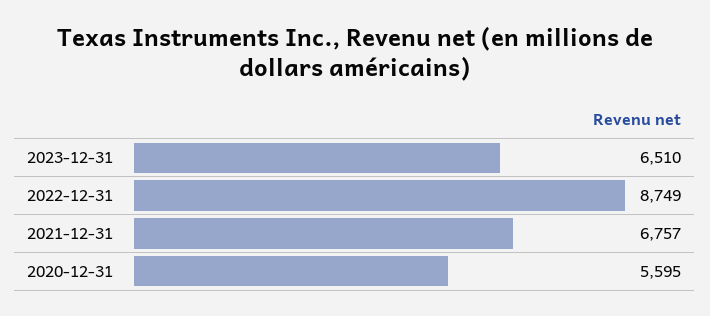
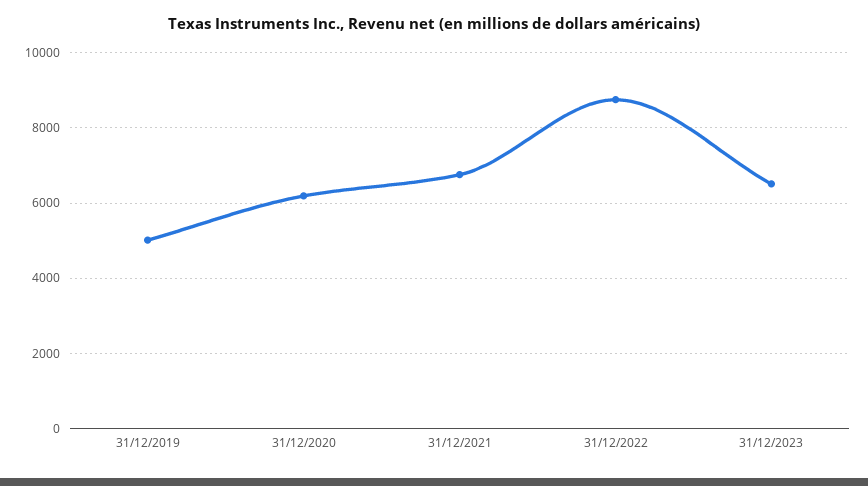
  {
    "2023-12-31": 6510,
    "2022-12-31": 8749,
    "2021-12-31": 6757,
-   "2020-12-31": 5595
+   "2020-12-31": 6200,
+   "31/12/2019": 5000
  }

